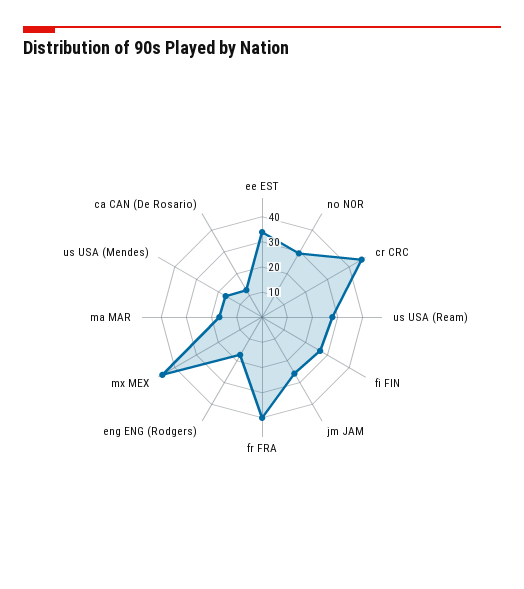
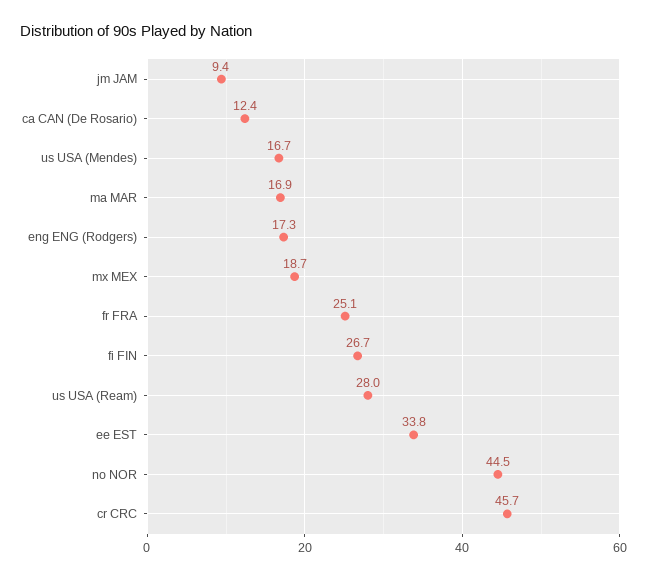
  {
    "ee EST": 33.8,
-   "no NOR": 30,
+   "no NOR": 44.5,
    "cr CRC": 45.7,
    "us USA (Ream)": 28,
    "fi FIN": 26.7,
-   "jm JAM": 25,
+   "jm JAM": 9.4,
-   "fr FRA": 40,
+   "fr FRA": 25.1,
    "eng ENG (Rodgers)": 17.3,
-   "mx MEX": 45,
+   "mx MEX": 18.7,
    "ma MAR": 16.9,
    "us USA (Mendes)": 16.7,
    "ca CAN (De Rosario)": 12.4
  }

